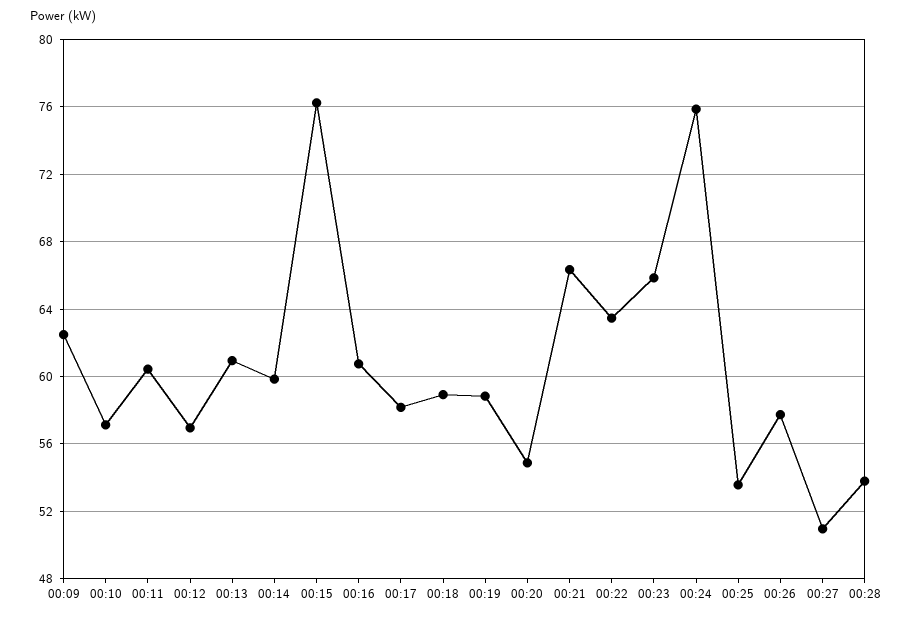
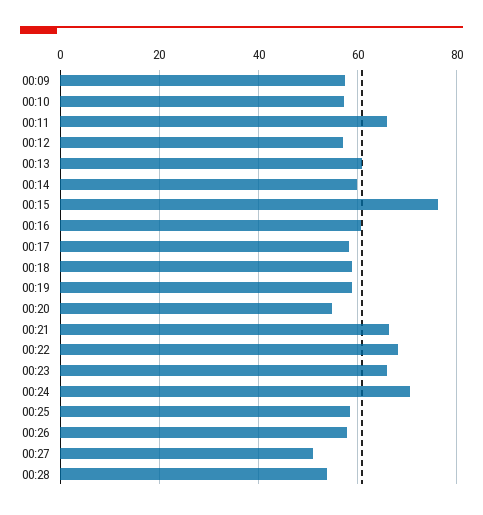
  {
-   "00:09": 62.5,
+   "00:09": 58,
    "00:10": 57,
-   "00:11": 60.5,
+   "00:11": 66,
    "00:12": 57,
    "00:13": 61,
    "00:14": 60,
    "00:15": 76,
    "00:16": 61,
    "00:17": 58,
    "00:18": 59,
    "00:19": 59,
    "00:20": 55,
    "00:21": 66.5,
-   "00:22": 63.5,
+   "00:22": 68,
    "00:23": 66,
-   "00:24": 76,
+   "00:24": 70,
-   "00:25": 53.5,
+   "00:25": 58,
    "00:26": 57.5,
    "00:27": 51,
    "00:28": 54
  }

